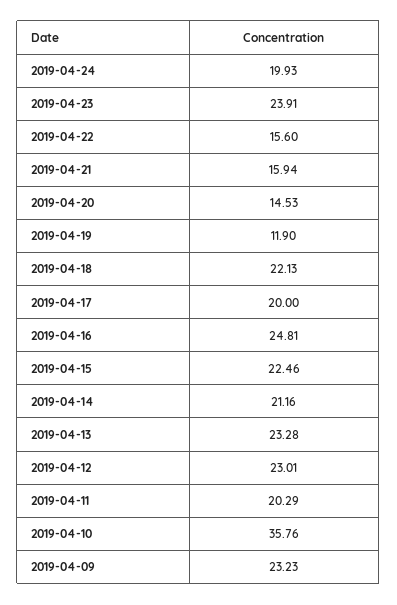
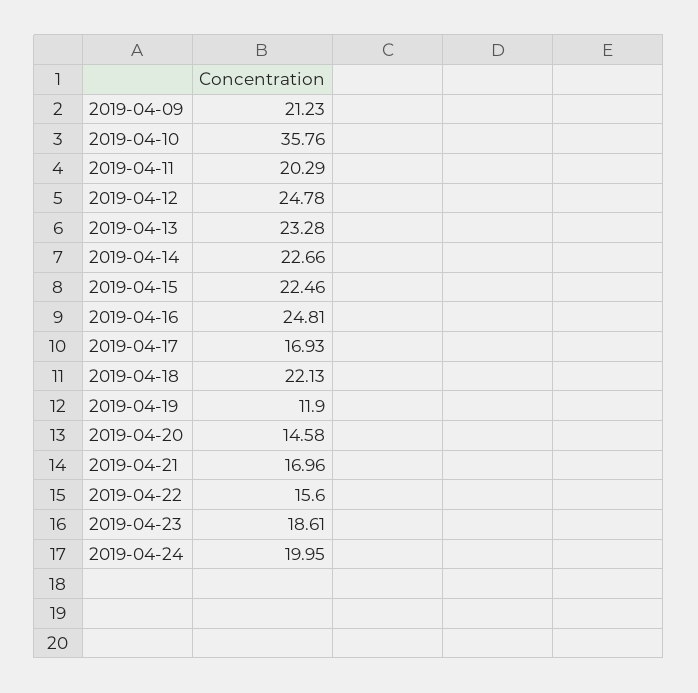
  {
-   "2019-04-24": 19.93,
+   "2019-04-24": 19.95,
-   "2019-04-23": 23.91,
+   "2019-04-23": 18.61,
    "2019-04-22": 15.6,
-   "2019-04-21": 15.94,
+   "2019-04-21": 16.96,
-   "2019-04-20": 14.53,
+   "2019-04-20": 14.58,
    "2019-04-19": 11.9,
    "2019-04-18": 22.13,
-   "2019-04-17": 20,
+   "2019-04-17": 16.93,
    "2019-04-16": 24.81,
    "2019-04-15": 22.46,
-   "2019-04-14": 21.16,
+   "2019-04-14": 22.66,
    "2019-04-13": 23.28,
-   "2019-04-12": 23.01,
+   "2019-04-12": 24.78,
    "2019-04-11": 20.29,
    "2019-04-10": 35.76,
-   "2019-04-09": 23.23
+   "2019-04-09": 21.23
  }

